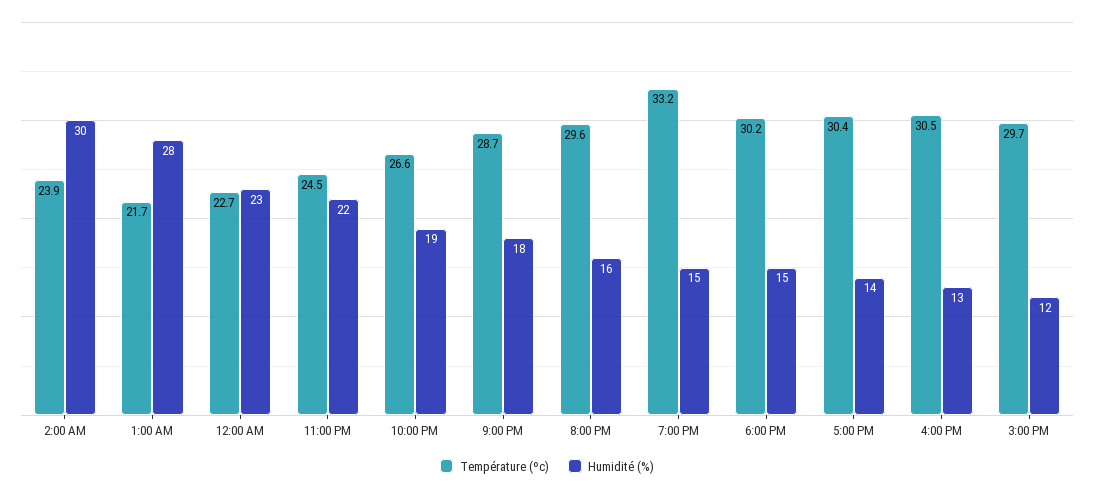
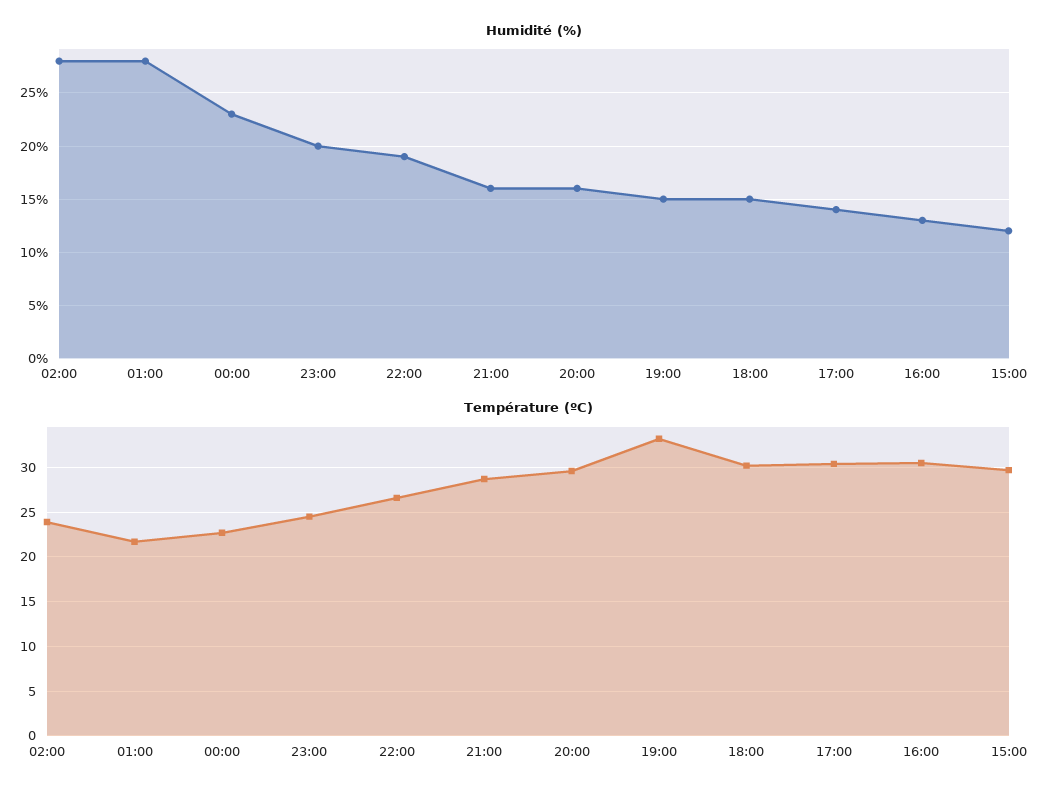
  {
    "Température (ºc)": {
      "2:00 AM": 23.9,
      "1:00 AM": 21.7,
      "12:00 AM": 22.7,
      "11:00 PM": 24.5,
      "10:00 PM": 26.6,
      "9:00 PM": 28.7,
      "8:00 PM": 29.6,
      "7:00 PM": 33.2,
      "6:00 PM": 30.2,
      "5:00 PM": 30.4,
      "4:00 PM": 30.5,
      "3:00 PM": 29.7
    },
    "Humidité (%)": {
-     "2:00 AM": 30,
+     "2:00 AM": 28,
      "1:00 AM": 28,
      "12:00 AM": 23,
-     "11:00 PM": 22,
+     "11:00 PM": 20,
      "10:00 PM": 19,
-     "9:00 PM": 18,
+     "9:00 PM": 16,
      "8:00 PM": 16,
      "7:00 PM": 15,
      "6:00 PM": 15,
      "5:00 PM": 14,
      "4:00 PM": 13,
      "3:00 PM": 12
    }
  }

